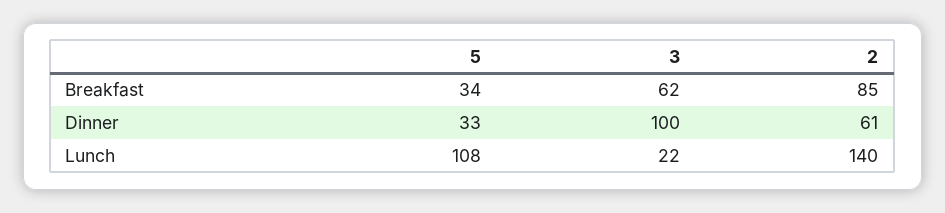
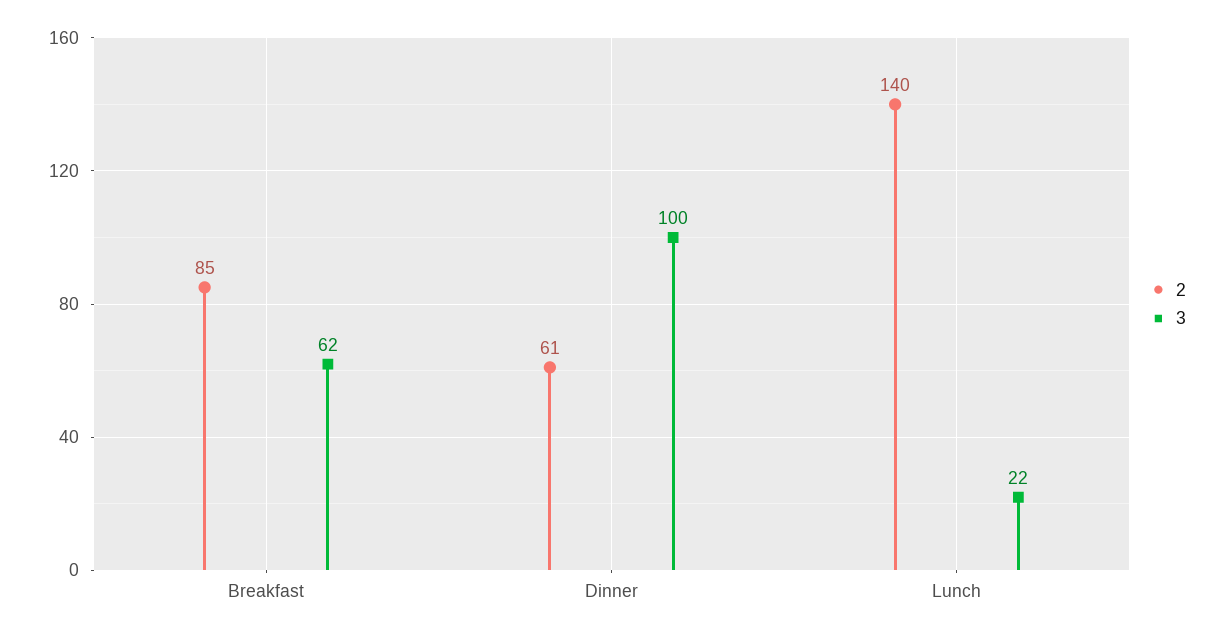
  {
-   "5": {
-     "Breakfast": 34,
-     "Dinner": 33,
-     "Lunch": 108
-   },
    "3": {
      "Breakfast": 62,
      "Dinner": 100,
      "Lunch": 22
    },
    "2": {
      "Breakfast": 85,
      "Dinner": 61,
      "Lunch": 140
    }
  }

